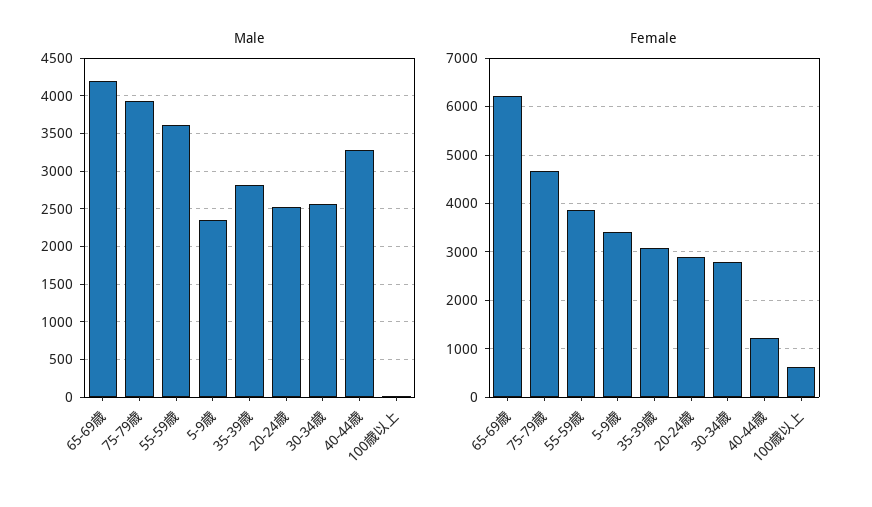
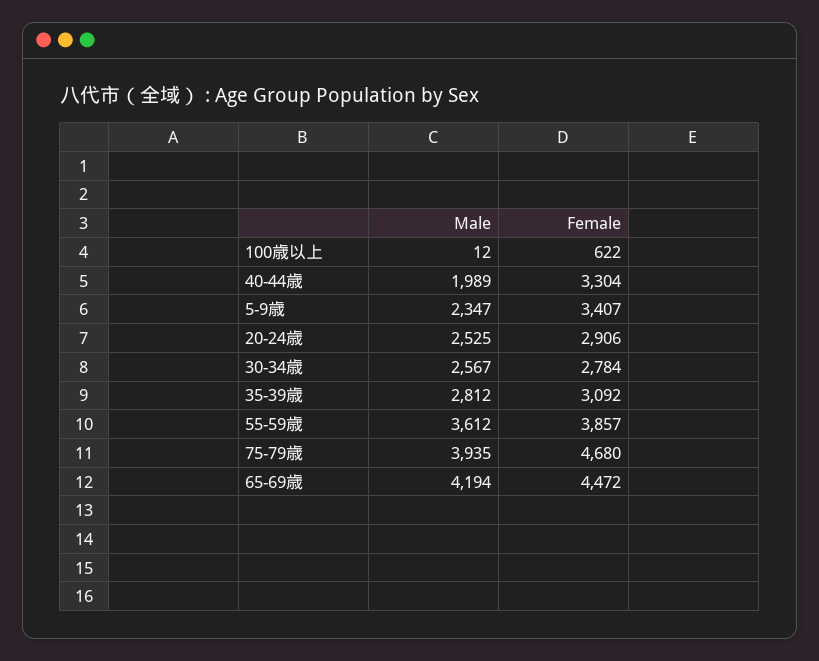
  {
    "Male": {
      "65-69歳": 4194,
      "75-79歳": 3935,
      "55-59歳": 3612,
      "5-9歳": 2347,
      "35-39歳": 2812,
      "20-24歳": 2525,
      "30-34歳": 2567,
-     "40-44歳": 3300,
+     "40-44歳": 1989,
      "100歳以上": 12
    },
    "Female": {
-     "65-69歳": 6200,
+     "65-69歳": 4472,
      "75-79歳": 4680,
      "55-59歳": 3857,
      "5-9歳": 3407,
      "35-39歳": 3092,
      "20-24歳": 2906,
      "30-34歳": 2784,
-     "40-44歳": 1200,
+     "40-44歳": 3304,
      "100歳以上": 622
    }
  }

